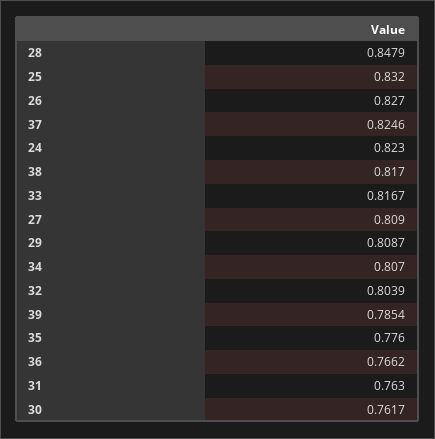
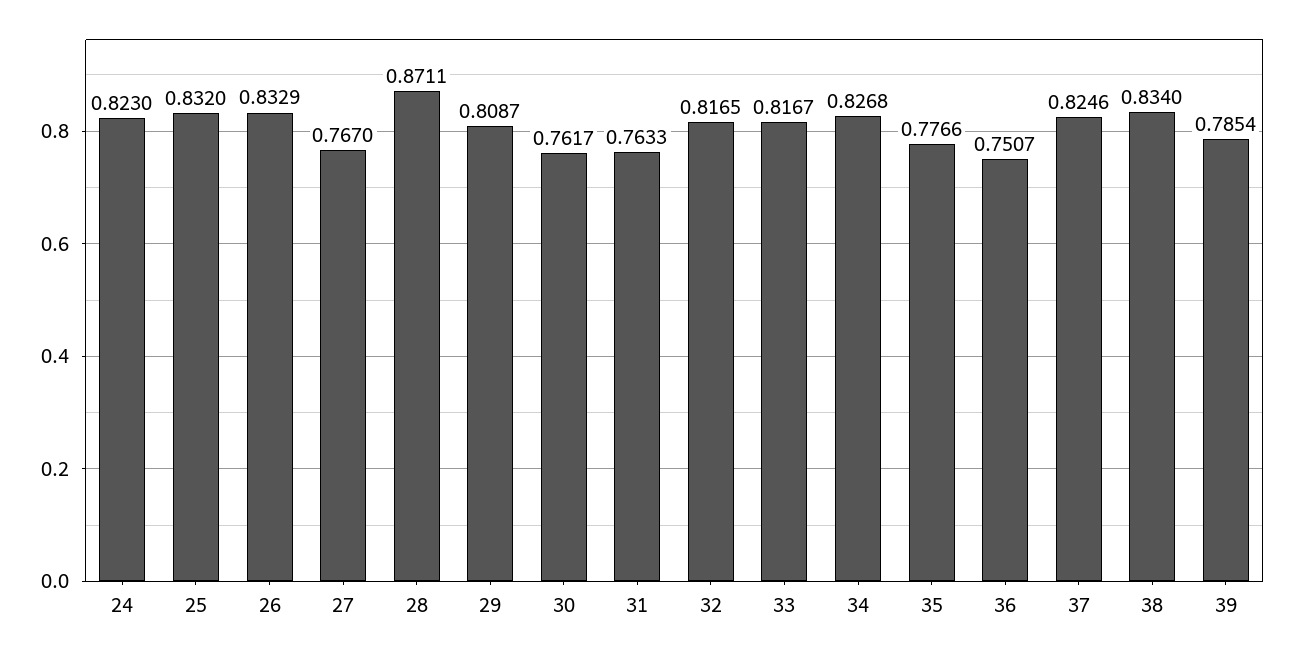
  {
-   "28": 0.8479,
+   "28": 0.8711,
    "25": 0.832,
-   "26": 0.827,
+   "26": 0.8329,
    "37": 0.8246,
    "24": 0.823,
-   "38": 0.817,
+   "38": 0.834,
    "33": 0.8167,
-   "27": 0.809,
+   "27": 0.767,
    "29": 0.8087,
-   "34": 0.807,
+   "34": 0.8268,
-   "32": 0.8039,
+   "32": 0.8165,
    "39": 0.7854,
-   "35": 0.776,
+   "35": 0.7766,
-   "36": 0.7662,
+   "36": 0.7507,
-   "31": 0.763,
+   "31": 0.7633,
    "30": 0.7617
  }

